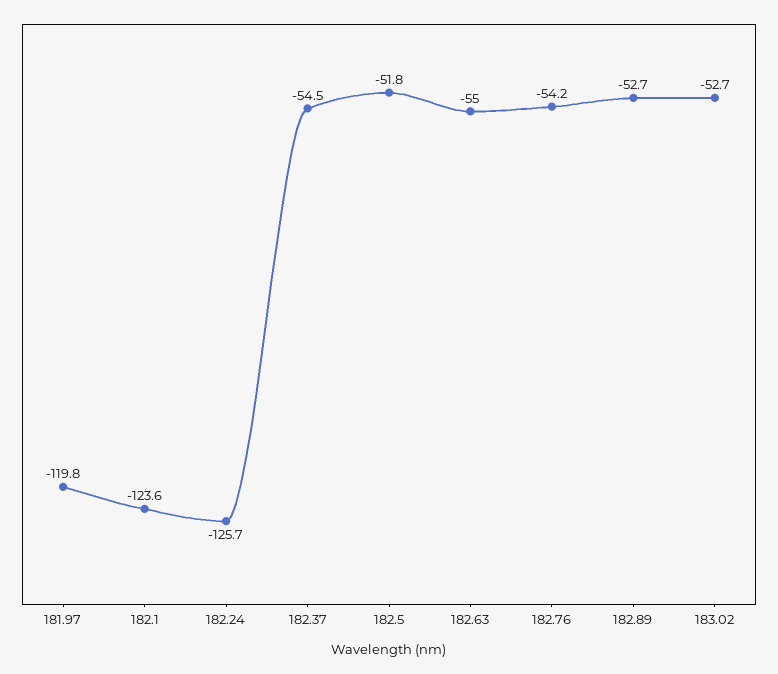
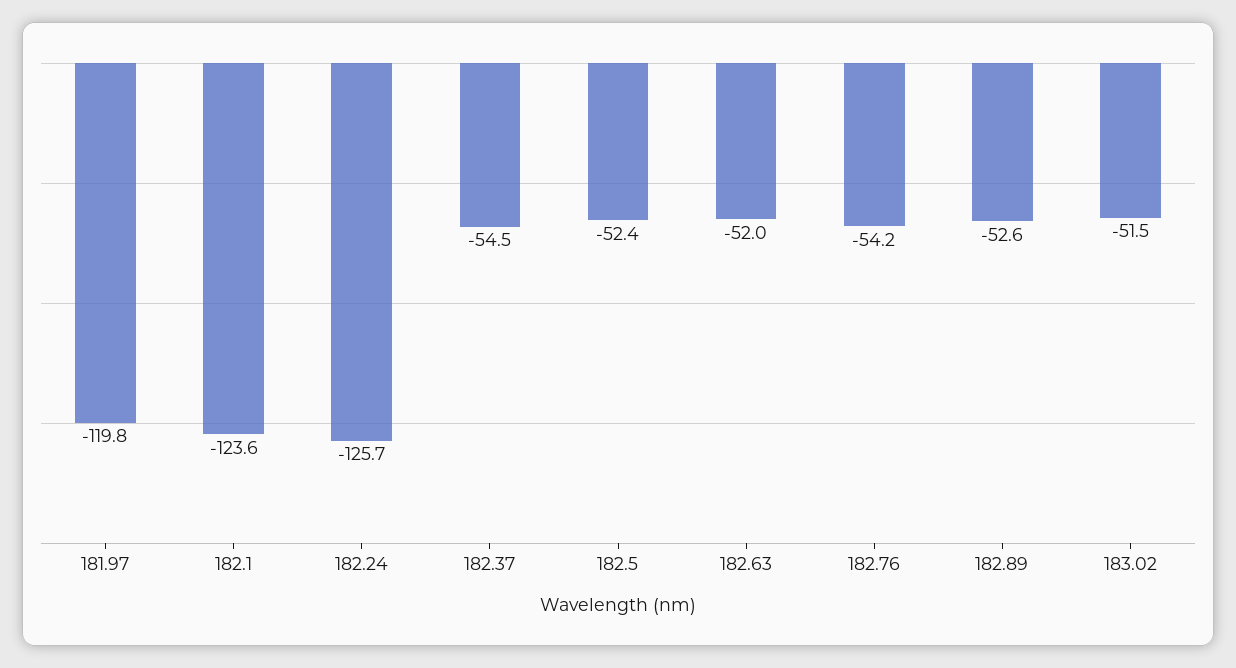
  {
    "181.97": -119.8,
    "182.1": -123.6,
    "182.24": -125.7,
    "182.37": -54.5,
-   "182.5": -51.8,
+   "182.5": -52.4,
-   "182.63": -55,
+   "182.63": -52,
    "182.76": -54.2,
-   "182.89": -52.7,
+   "182.89": -52.6,
-   "183.02": -52.7
+   "183.02": -51.5
  }

